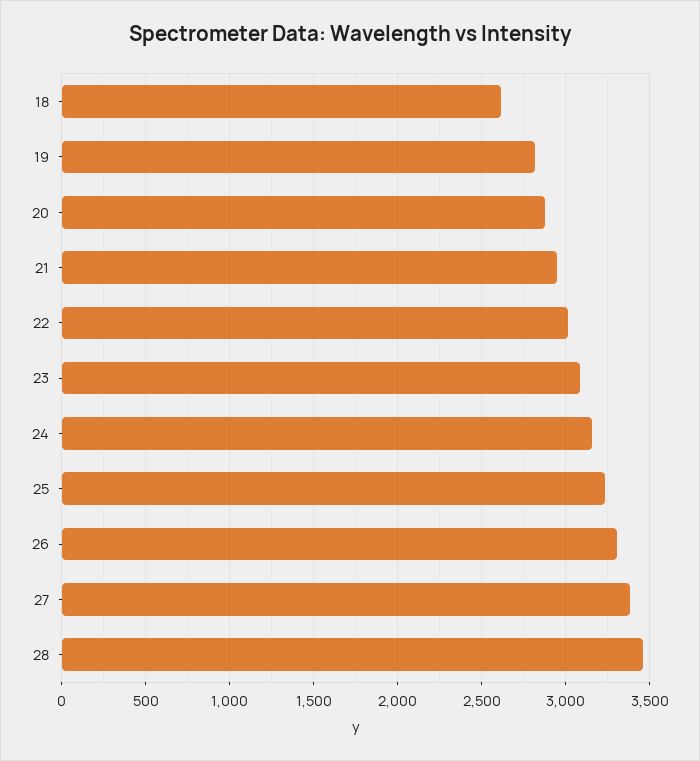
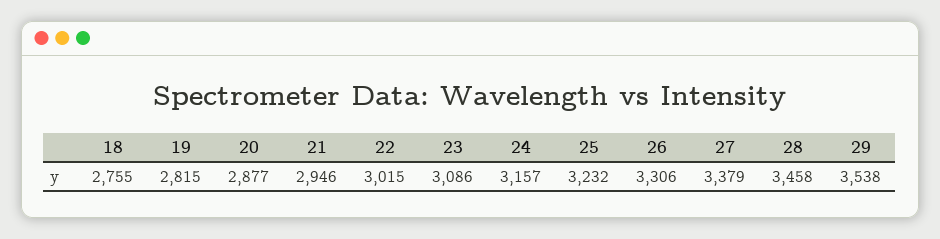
  {
-   "18": 2600,
+   "18": 2755,
    "19": 2815,
    "20": 2877,
    "21": 2946,
    "22": 3015,
    "23": 3086,
    "24": 3157,
    "25": 3232,
    "26": 3306,
    "27": 3379,
-   "28": 3458
+   "28": 3458,
+   "29": 3538
  }

